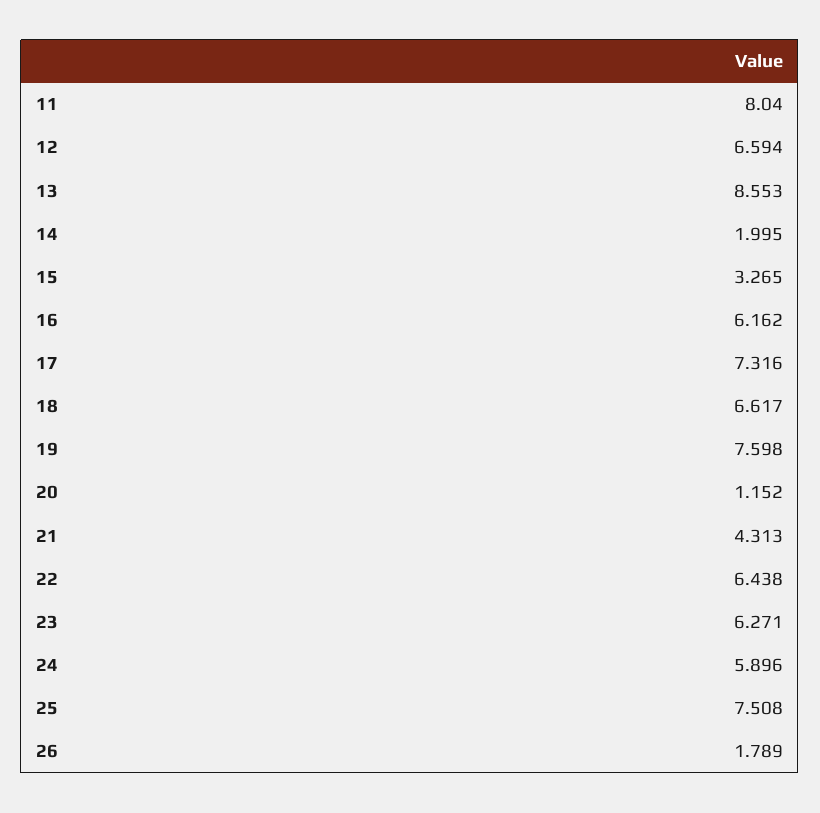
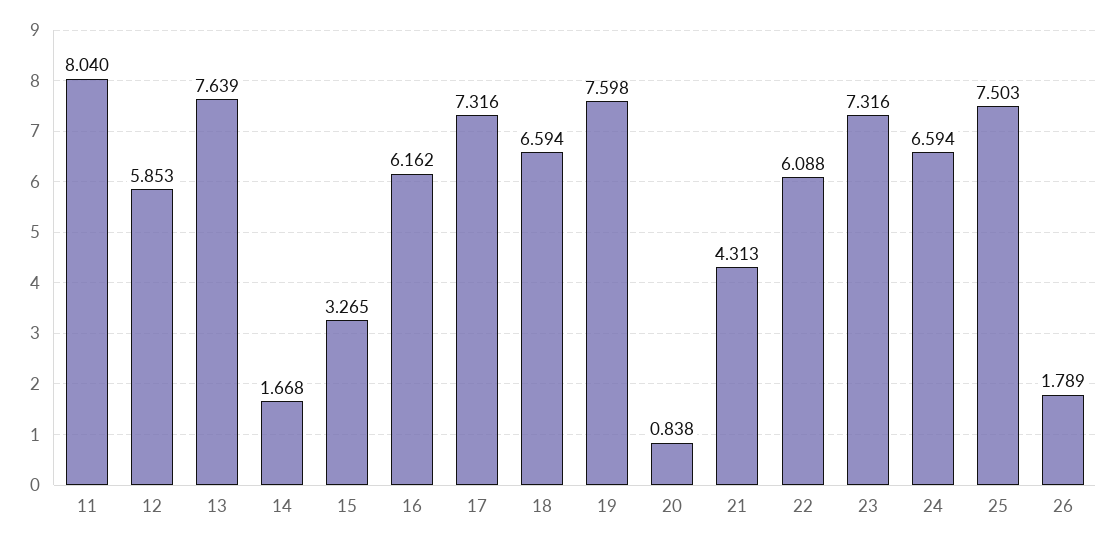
  {
    "11": 8.04,
-   "12": 6.594,
+   "12": 5.853,
-   "13": 8.553,
+   "13": 7.639,
-   "14": 1.995,
+   "14": 1.668,
    "15": 3.265,
    "16": 6.162,
    "17": 7.316,
-   "18": 6.617,
+   "18": 6.594,
    "19": 7.598,
-   "20": 1.152,
+   "20": 0.838,
    "21": 4.313,
-   "22": 6.438,
+   "22": 6.088,
-   "23": 6.271,
+   "23": 7.316,
-   "24": 5.896,
+   "24": 6.594,
-   "25": 7.508,
+   "25": 7.503,
    "26": 1.789
  }

